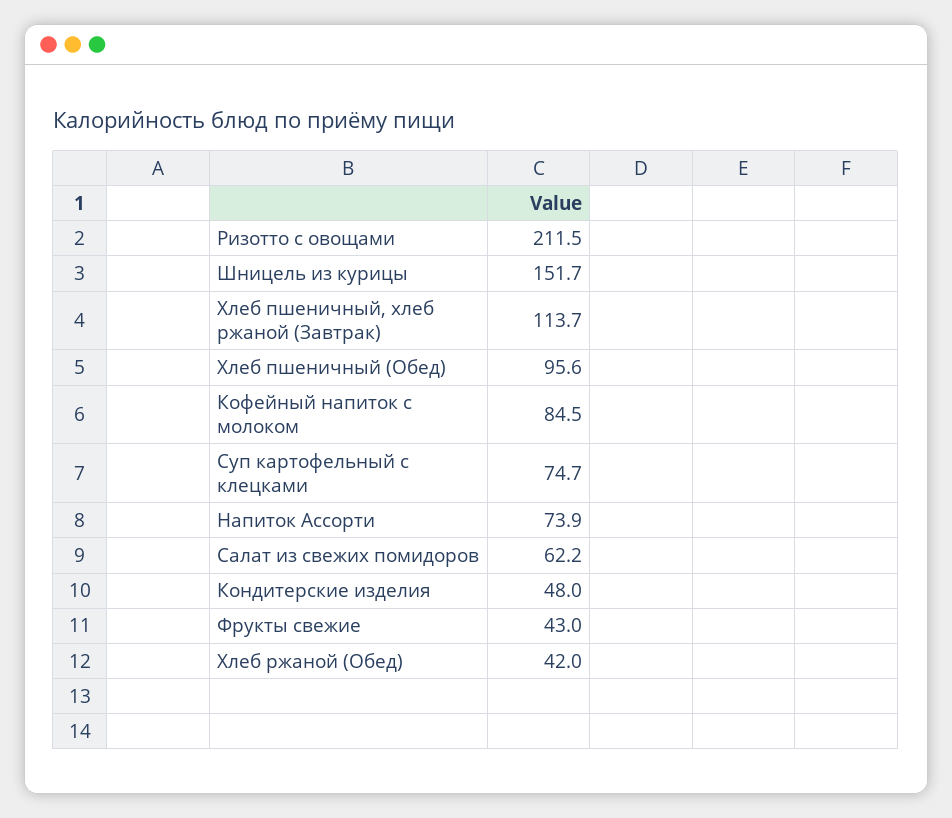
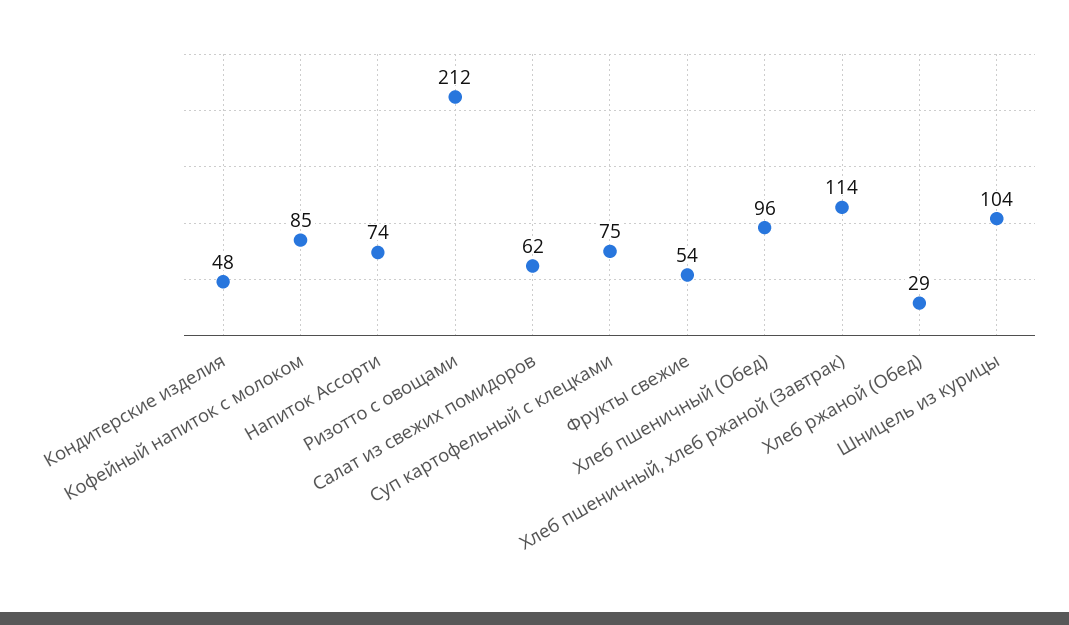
  {
    "Ризотто с овощами": 211.5,
-   "Шницель из курицы": 151.7,
+   "Шницель из курицы": 104,
    "Хлеб пшеничный, хлеб ржаной (Завтрак)": 113.7,
    "Хлеб пшеничный (Обед)": 95.6,
    "Кофейный напиток с молоком": 84.5,
    "Суп картофельный с клецками": 74.7,
    "Напиток Ассорти": 73.9,
    "Салат из свежих помидоров": 62.2,
    "Кондитерские изделия": 48,
-   "Фрукты свежие": 43,
+   "Фрукты свежие": 54,
-   "Хлеб ржаной (Обед)": 42
+   "Хлеб ржаной (Обед)": 29
  }

